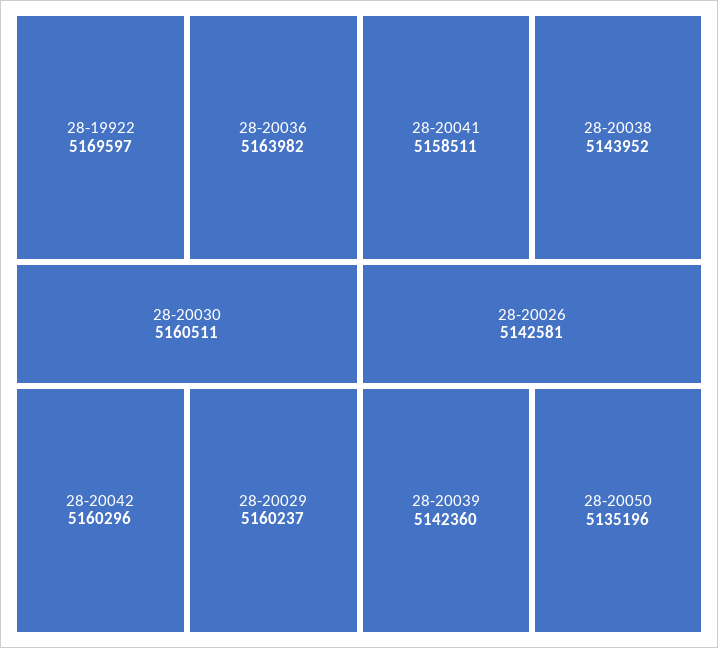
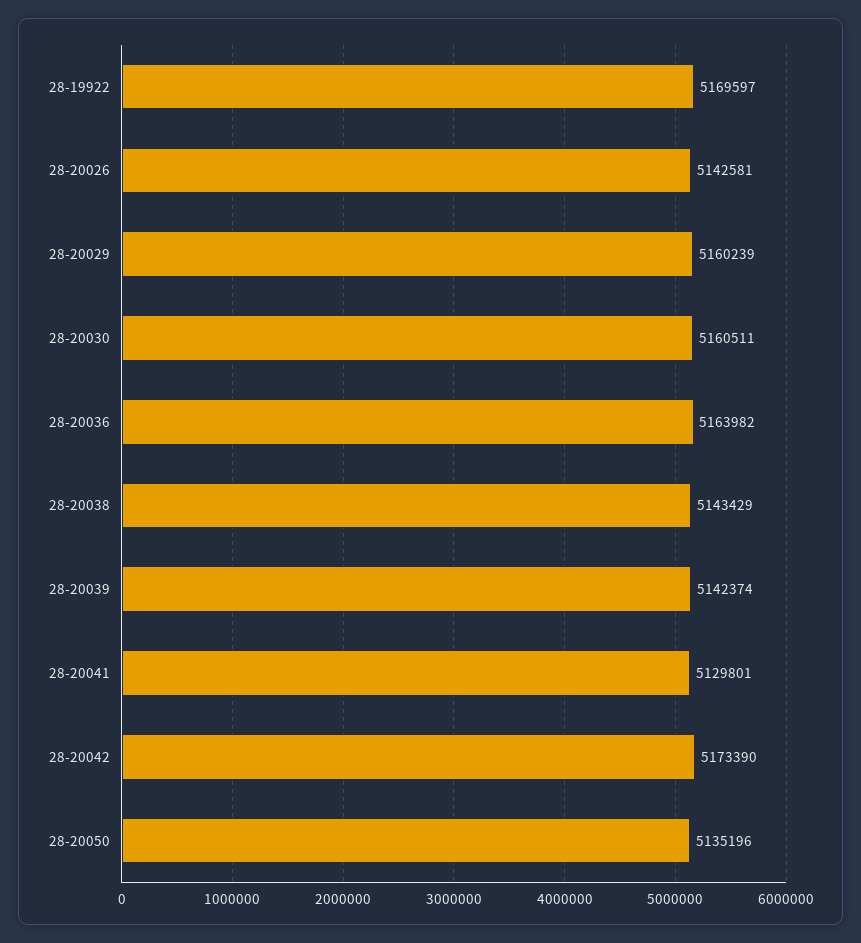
  {
    "28-19922": 5169597,
    "28-20036": 5163982,
    "28-20030": 5160511,
-   "28-20042": 5160296,
+   "28-20042": 5173390,
-   "28-20029": 5160237,
+   "28-20029": 5160239,
-   "28-20041": 5158511,
+   "28-20041": 5129801,
-   "28-20038": 5143952,
+   "28-20038": 5143429,
    "28-20026": 5142581,
-   "28-20039": 5142360,
+   "28-20039": 5142374,
    "28-20050": 5135196
  }

